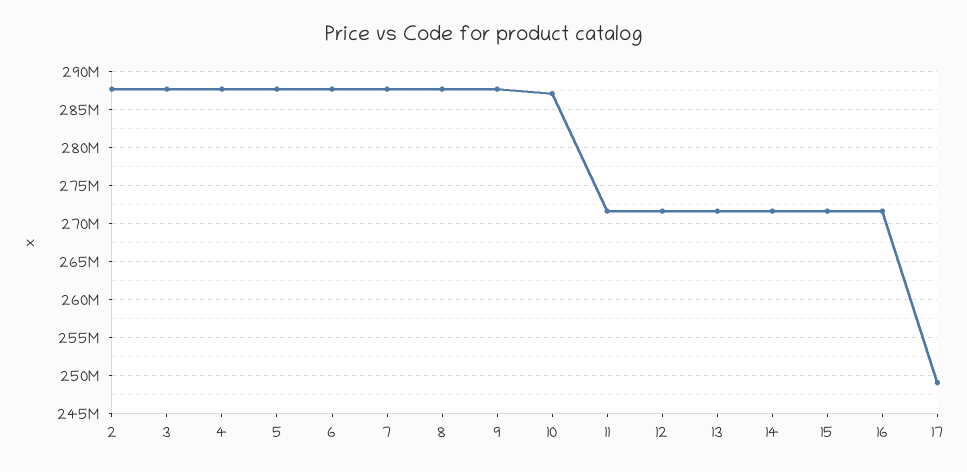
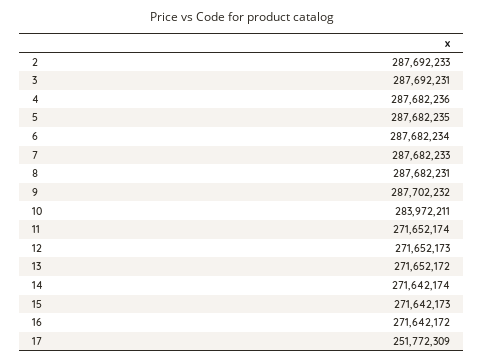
  {
    "2": 287692233,
    "3": 287692231,
    "4": 287682236,
    "5": 287682235,
    "6": 287682234,
    "7": 287682233,
    "8": 287682231,
    "9": 287702232,
-   "10": 287000000,
+   "10": 283972211,
    "11": 271652174,
    "12": 271652173,
    "13": 271652172,
    "14": 271642174,
    "15": 271642173,
    "16": 271642172,
-   "17": 249000000
+   "17": 251772309
  }

